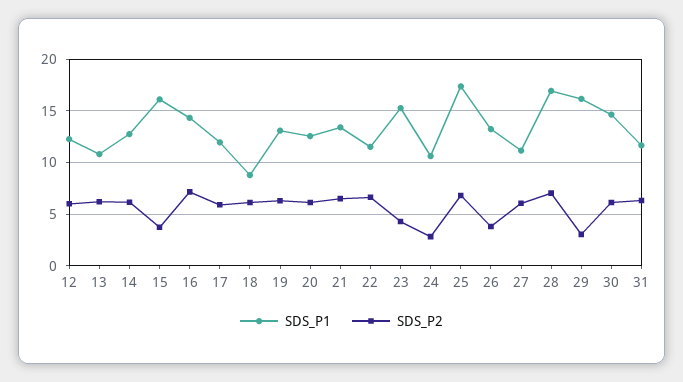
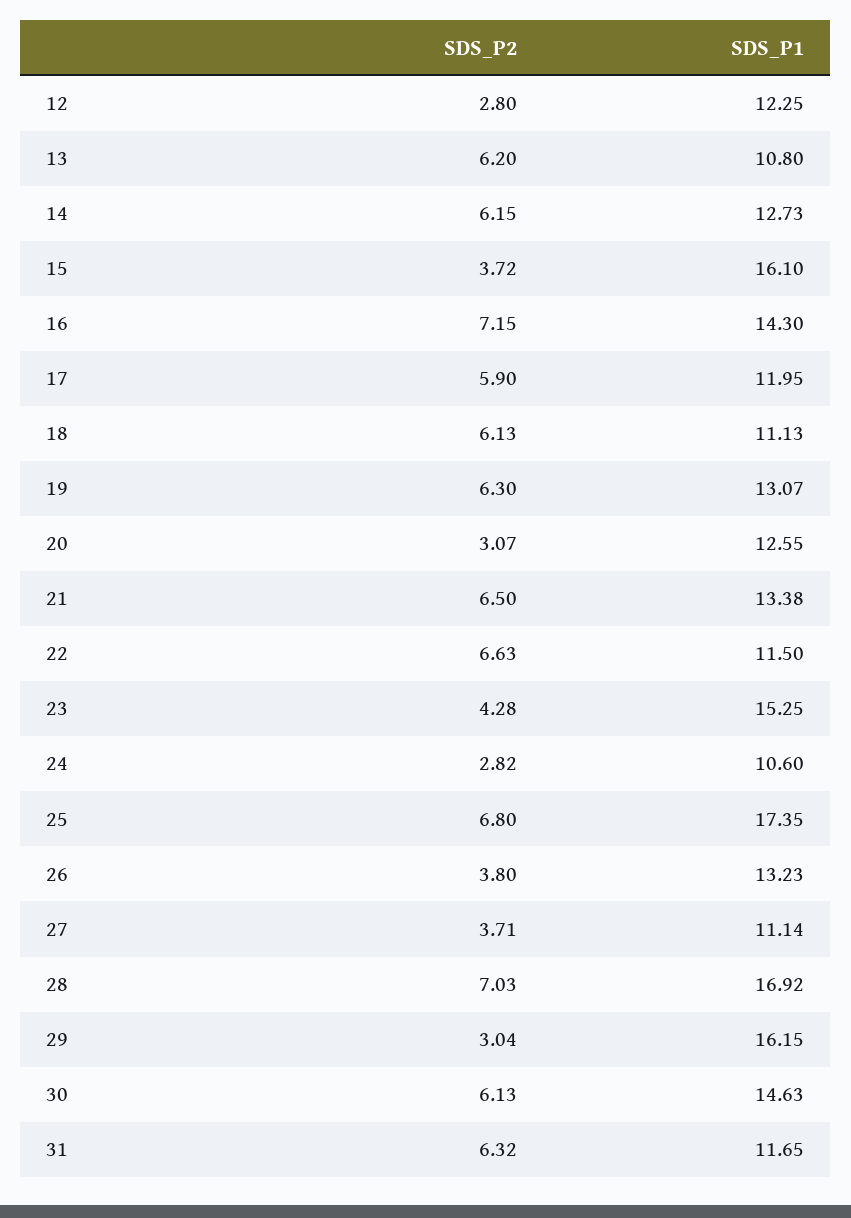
  {
    "SDS_P1": {
      "12": 12.25,
      "13": 10.8,
      "14": 12.73,
      "15": 16.1,
      "16": 14.3,
      "17": 11.95,
-     "18": 9,
+     "18": 11.13,
      "19": 13.07,
      "20": 12.55,
      "21": 13.38,
      "22": 11.5,
      "23": 15.25,
      "24": 10.6,
      "25": 17.35,
      "26": 13.23,
      "27": 11.14,
      "28": 16.92,
      "29": 16.15,
      "30": 14.63,
      "31": 11.65
    },
    "SDS_P2": {
-     "12": 6,
+     "12": 2.8,
      "13": 6.2,
      "14": 6.15,
      "15": 3.72,
      "16": 7.15,
      "17": 5.9,
      "18": 6.13,
      "19": 6.3,
-     "20": 6,
+     "20": 3.07,
      "21": 6.5,
      "22": 6.63,
      "23": 4.28,
      "24": 2.82,
      "25": 6.8,
      "26": 3.8,
-     "27": 6,
+     "27": 3.71,
      "28": 7.03,
      "29": 3.04,
      "30": 6.13,
      "31": 6.32
    }
  }

